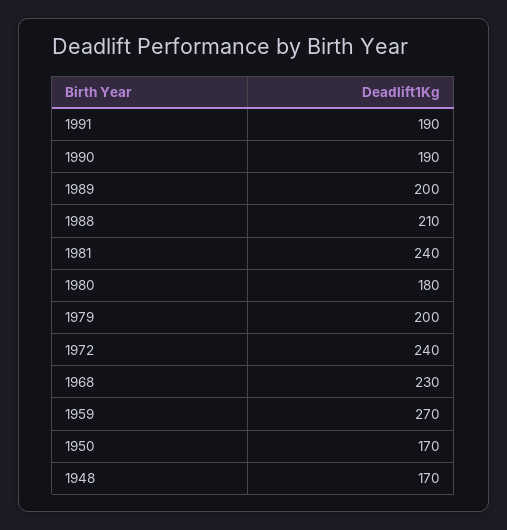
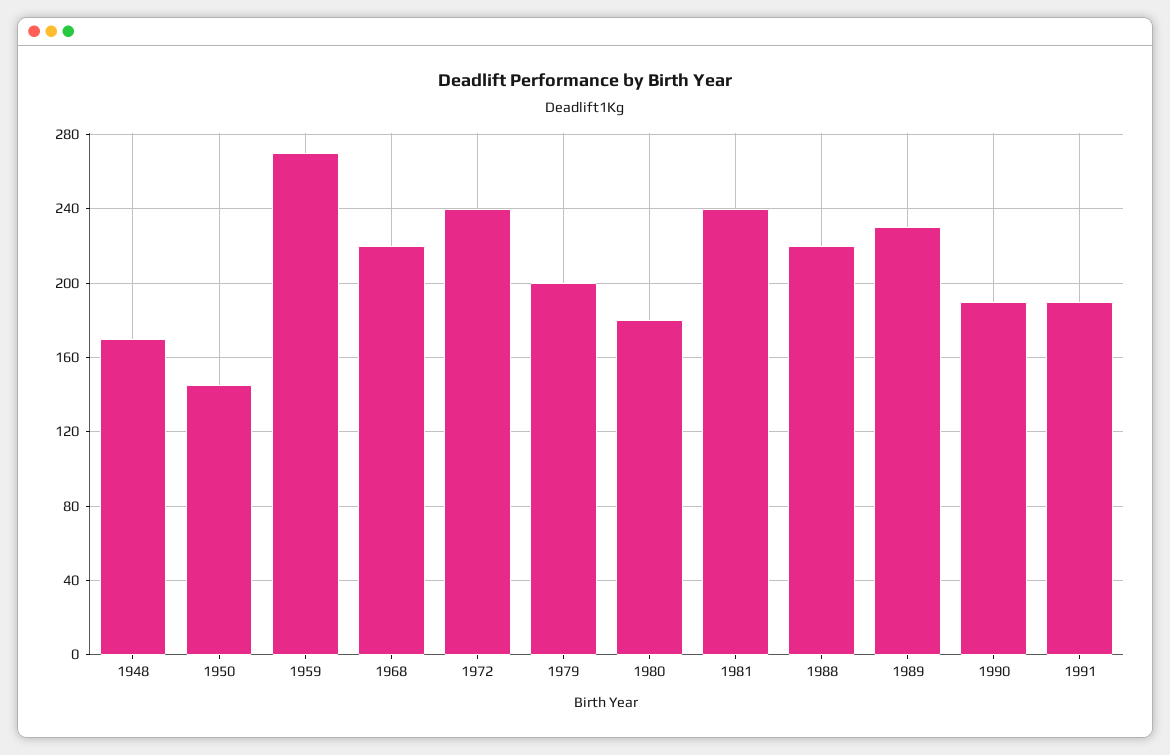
  {
    "1991": 190,
    "1990": 190,
-   "1989": 200,
+   "1989": 230,
-   "1988": 210,
+   "1988": 220,
    "1981": 240,
    "1980": 180,
    "1979": 200,
    "1972": 240,
-   "1968": 230,
+   "1968": 220,
    "1959": 270,
-   "1950": 170,
+   "1950": 145,
    "1948": 170
  }

